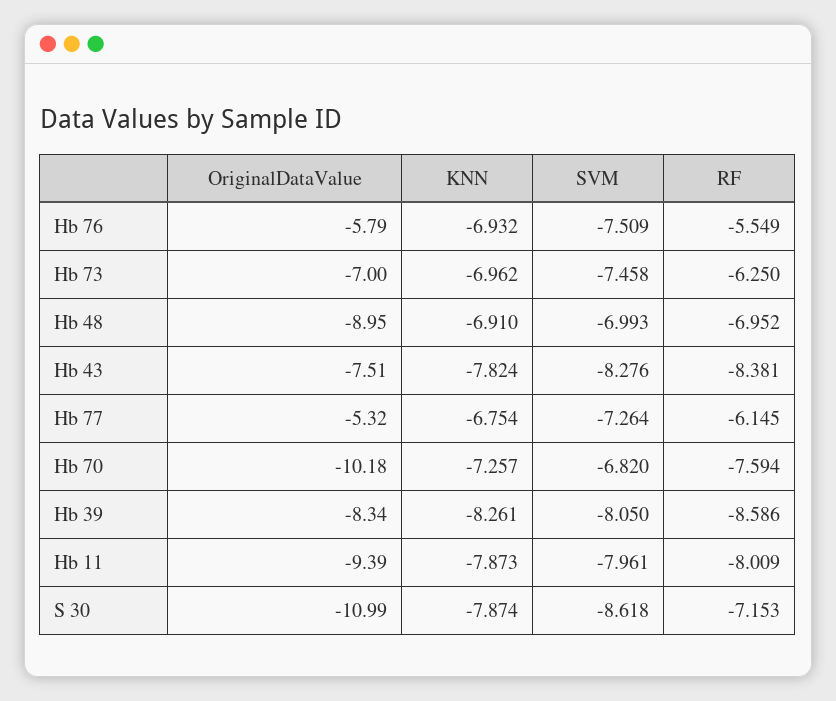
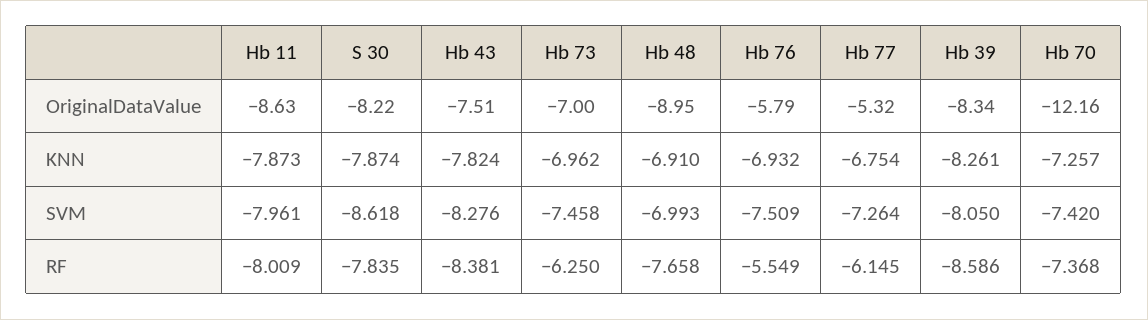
  {
    "OriginalDataValue": {
      "Hb 76": -5.79,
      "Hb 73": -7,
      "Hb 48": -8.95,
      "Hb 43": -7.51,
      "Hb 77": -5.32,
-     "Hb 70": -10.18,
+     "Hb 70": -12.16,
      "Hb 39": -8.34,
-     "Hb 11": -9.39,
+     "Hb 11": -8.63,
-     "S 30": -10.99
+     "S 30": -8.22
    },
    "KNN": {
      "Hb 76": -6.932,
      "Hb 73": -6.962,
      "Hb 48": -6.91,
      "Hb 43": -7.824,
      "Hb 77": -6.754,
      "Hb 70": -7.257,
      "Hb 39": -8.261,
      "Hb 11": -7.873,
      "S 30": -7.874
    },
    "SVM": {
      "Hb 76": -7.509,
      "Hb 73": -7.458,
      "Hb 48": -6.993,
      "Hb 43": -8.276,
      "Hb 77": -7.264,
-     "Hb 70": -6.82,
+     "Hb 70": -7.42,
      "Hb 39": -8.05,
      "Hb 11": -7.961,
      "S 30": -8.618
    },
    "RF": {
      "Hb 76": -5.549,
      "Hb 73": -6.25,
-     "Hb 48": -6.952,
+     "Hb 48": -7.658,
      "Hb 43": -8.381,
      "Hb 77": -6.145,
-     "Hb 70": -7.594,
+     "Hb 70": -7.368,
      "Hb 39": -8.586,
      "Hb 11": -8.009,
-     "S 30": -7.153
+     "S 30": -7.835
    }
  }

